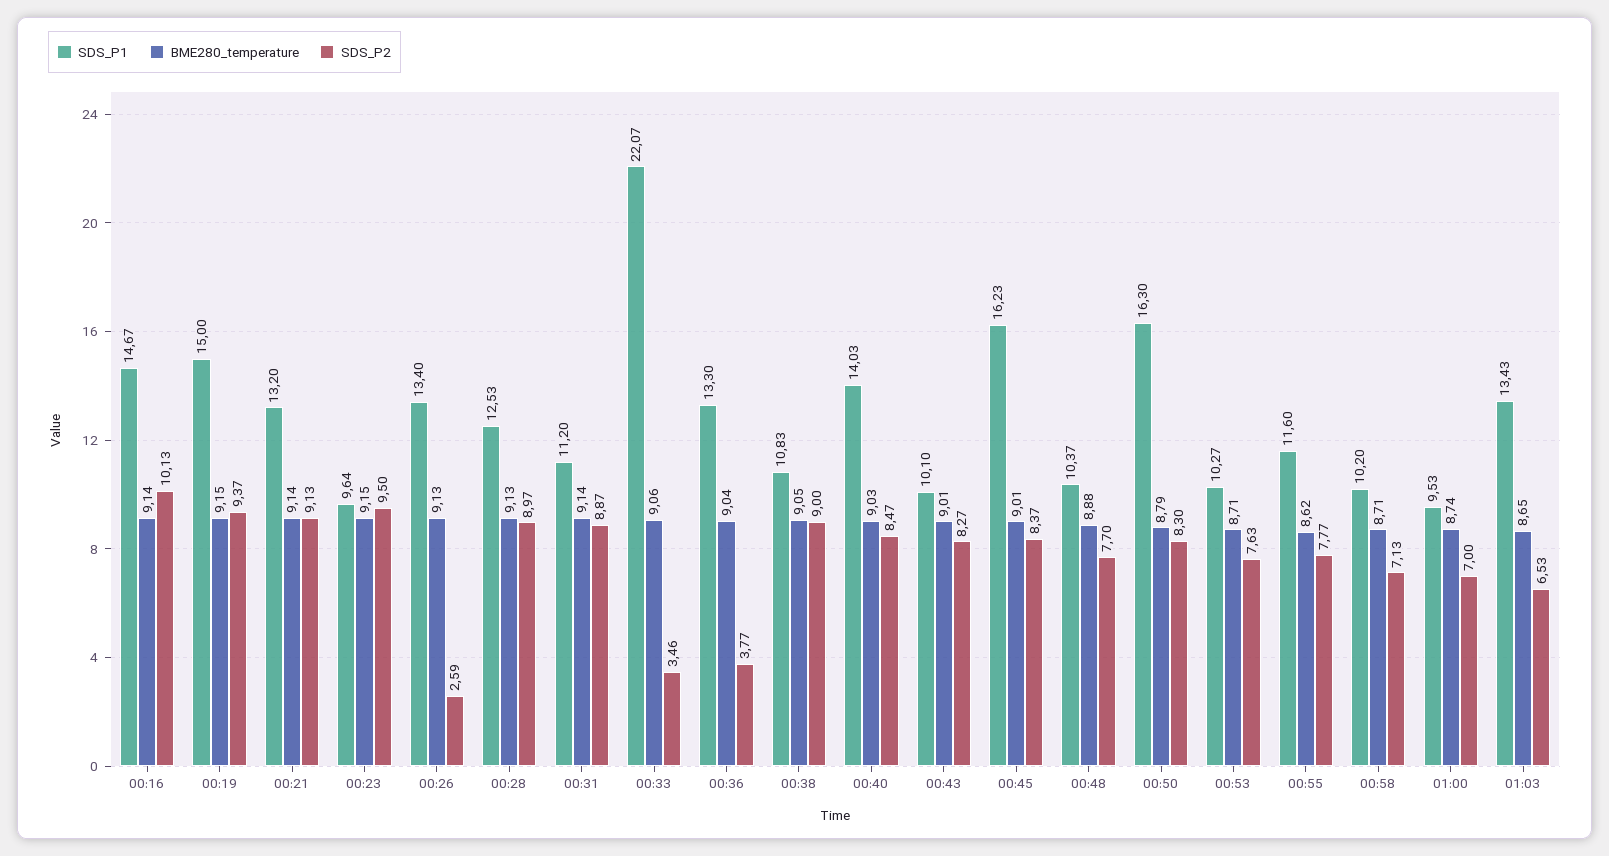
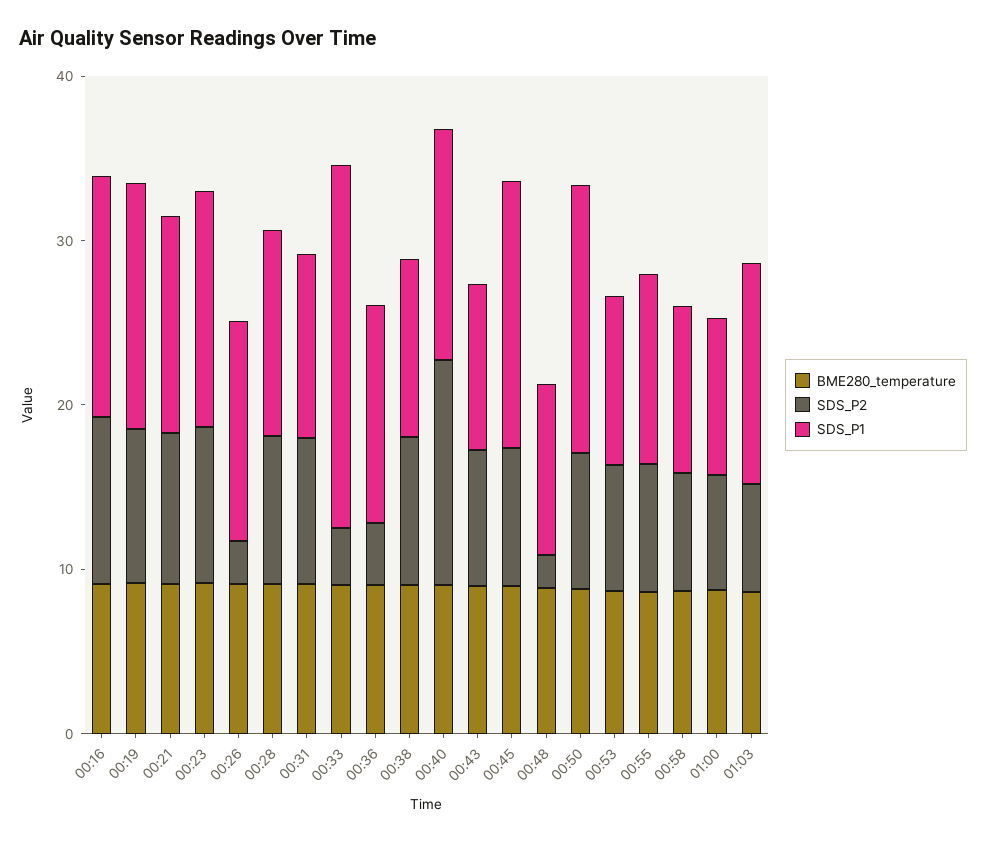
  {
    "SDS_P1": {
      "00:16": 14.67,
      "00:19": 15,
      "00:21": 13.2,
-     "00:23": 9.64,
+     "00:23": 14,
      "00:26": 13.4,
      "00:28": 12.53,
      "00:31": 11.2,
      "00:33": 22.07,
      "00:36": 13.3,
      "00:38": 10.83,
      "00:40": 14.03,
      "00:43": 10.1,
      "00:45": 16.23,
      "00:48": 10.37,
      "00:50": 16.3,
      "00:53": 10.27,
      "00:55": 11.6,
      "00:58": 10.2,
      "01:00": 9.53,
      "01:03": 13.43
    },
    "BME280_temperature": {
      "00:16": 9.14,
      "00:19": 9.15,
      "00:21": 9.14,
      "00:23": 9.15,
      "00:26": 9.13,
      "00:28": 9.13,
      "00:31": 9.14,
      "00:33": 9.06,
      "00:36": 9.04,
      "00:38": 9.05,
      "00:40": 9.03,
      "00:43": 9.01,
      "00:45": 9.01,
      "00:48": 8.88,
      "00:50": 8.79,
      "00:53": 8.71,
      "00:55": 8.62,
      "00:58": 8.71,
      "01:00": 8.74,
      "01:03": 8.65
    },
    "SDS_P2": {
      "00:16": 10.13,
      "00:19": 9.37,
      "00:21": 9.13,
      "00:23": 9.5,
      "00:26": 2.59,
      "00:28": 8.97,
      "00:31": 8.87,
      "00:33": 3.46,
      "00:36": 3.77,
      "00:38": 9,
-     "00:40": 8.47,
+     "00:40": 14,
      "00:43": 8.27,
      "00:45": 8.37,
-     "00:48": 7.7,
+     "00:48": 2,
      "00:50": 8.3,
      "00:53": 7.63,
      "00:55": 7.77,
      "00:58": 7.13,
      "01:00": 7,
      "01:03": 6.53
    }
  }

